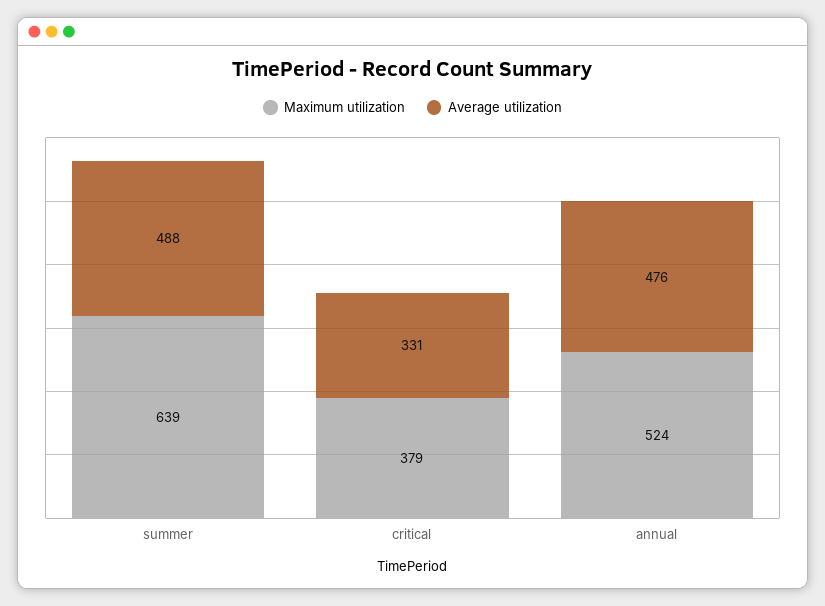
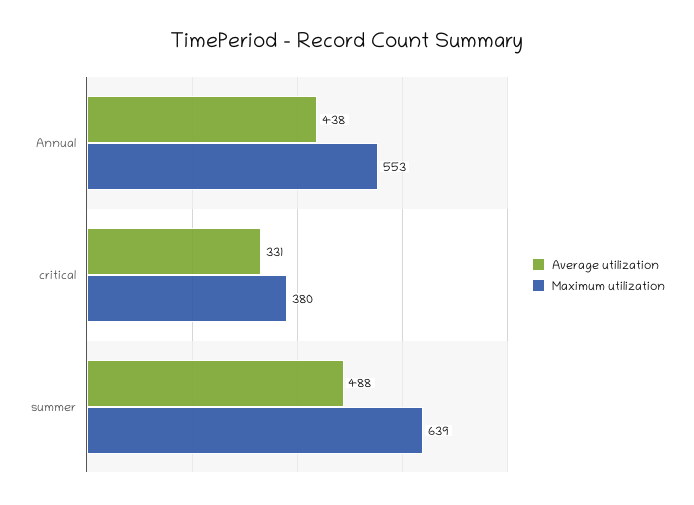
  {
    "Maximum utilization": {
      "summer": 639,
-     "critical": 379,
+     "critical": 380,
-     "annual": 524
+     "annual": 553
    },
    "Average utilization": {
      "summer": 488,
      "critical": 331,
-     "annual": 476
+     "annual": 438
    }
  }

